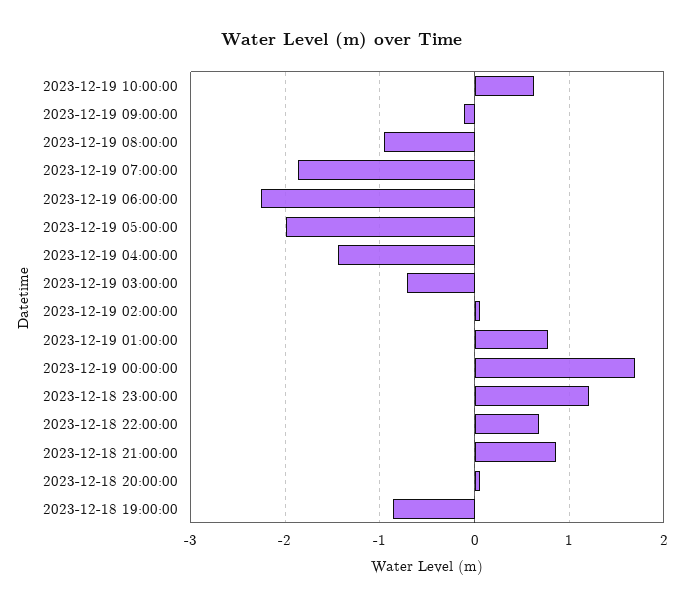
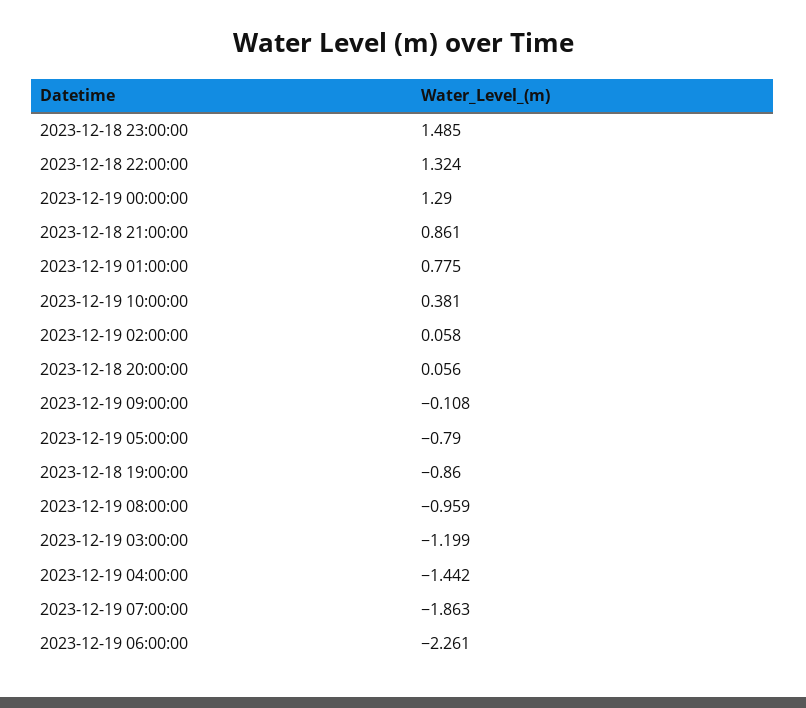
  {
-   "2023-12-19 10:00:00": 0.6,
+   "2023-12-19 10:00:00": 0.381,
    "2023-12-19 09:00:00": -0.108,
    "2023-12-19 08:00:00": -0.959,
    "2023-12-19 07:00:00": -1.863,
    "2023-12-19 06:00:00": -2.261,
-   "2023-12-19 05:00:00": -2,
+   "2023-12-19 05:00:00": -0.79,
    "2023-12-19 04:00:00": -1.442,
-   "2023-12-19 03:00:00": -0.7,
+   "2023-12-19 03:00:00": -1.199,
    "2023-12-19 02:00:00": 0.058,
    "2023-12-19 01:00:00": 0.775,
-   "2023-12-19 00:00:00": 1.7,
+   "2023-12-19 00:00:00": 1.29,
-   "2023-12-18 23:00:00": 1.2,
+   "2023-12-18 23:00:00": 1.485,
-   "2023-12-18 22:00:00": 0.7,
+   "2023-12-18 22:00:00": 1.324,
    "2023-12-18 21:00:00": 0.861,
    "2023-12-18 20:00:00": 0.056,
    "2023-12-18 19:00:00": -0.86
  }

